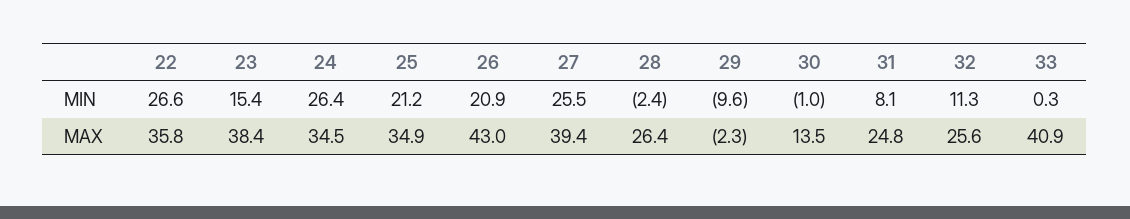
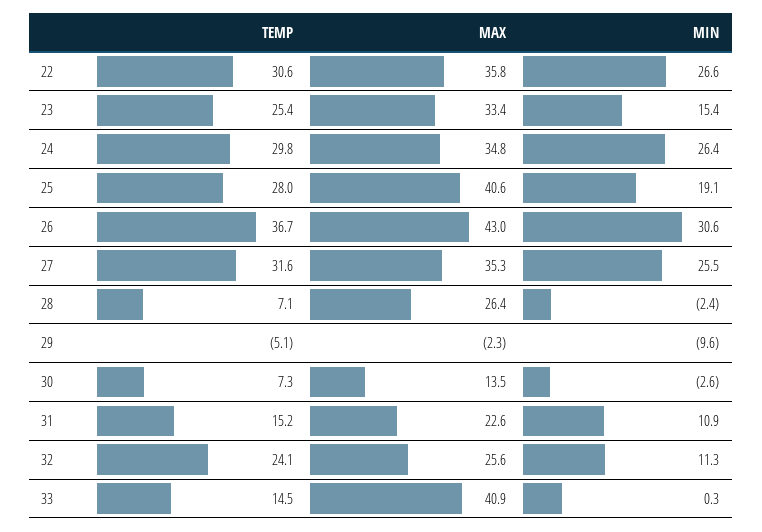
  {
    "22": {
      "MIN": 26.6,
-     "MAX": 35.8
+     "MAX": 35.8,
+     "TEMP": 30.6
    },
    "23": {
      "MIN": 15.4,
-     "MAX": 38.4
+     "MAX": 33.4,
+     "TEMP": 25.4
    },
    "24": {
      "MIN": 26.4,
-     "MAX": 34.5
+     "MAX": 34.8,
+     "TEMP": 29.8
    },
    "25": {
-     "MIN": 21.2,
+     "MIN": 19.1,
-     "MAX": 34.9
+     "MAX": 40.6,
+     "TEMP": 28
    },
    "26": {
-     "MIN": 20.9,
+     "MIN": 30.6,
-     "MAX": 43
+     "MAX": 43,
+     "TEMP": 36.7
    },
    "27": {
      "MIN": 25.5,
-     "MAX": 39.4
+     "MAX": 35.3,
+     "TEMP": 31.6
    },
    "28": {
      "MIN": -2.4,
-     "MAX": 26.4
+     "MAX": 26.4,
+     "TEMP": 7.1
    },
    "29": {
      "MIN": -9.6,
-     "MAX": -2.3
+     "MAX": -2.3,
+     "TEMP": -5.1
    },
    "30": {
-     "MIN": -1,
+     "MIN": -2.6,
-     "MAX": 13.5
+     "MAX": 13.5,
+     "TEMP": 7.3
    },
    "31": {
-     "MIN": 8.1,
+     "MIN": 10.9,
-     "MAX": 24.8
+     "MAX": 22.6,
+     "TEMP": 15.2
    },
    "32": {
      "MIN": 11.3,
-     "MAX": 25.6
+     "MAX": 25.6,
+     "TEMP": 24.1
    },
    "33": {
      "MIN": 0.3,
-     "MAX": 40.9
+     "MAX": 40.9,
+     "TEMP": 14.5
    }
  }

